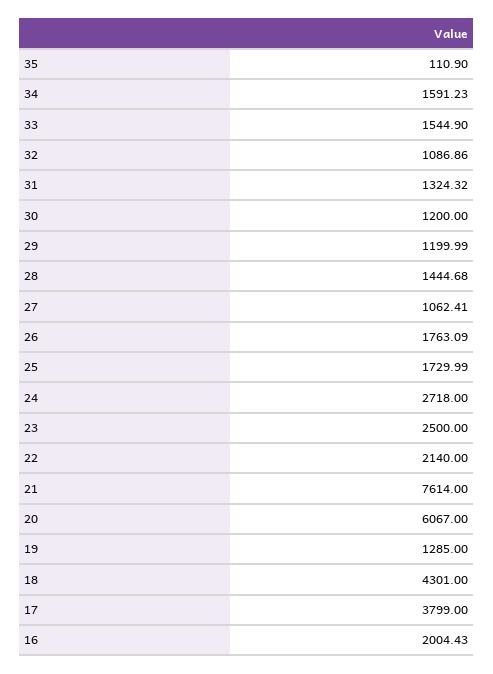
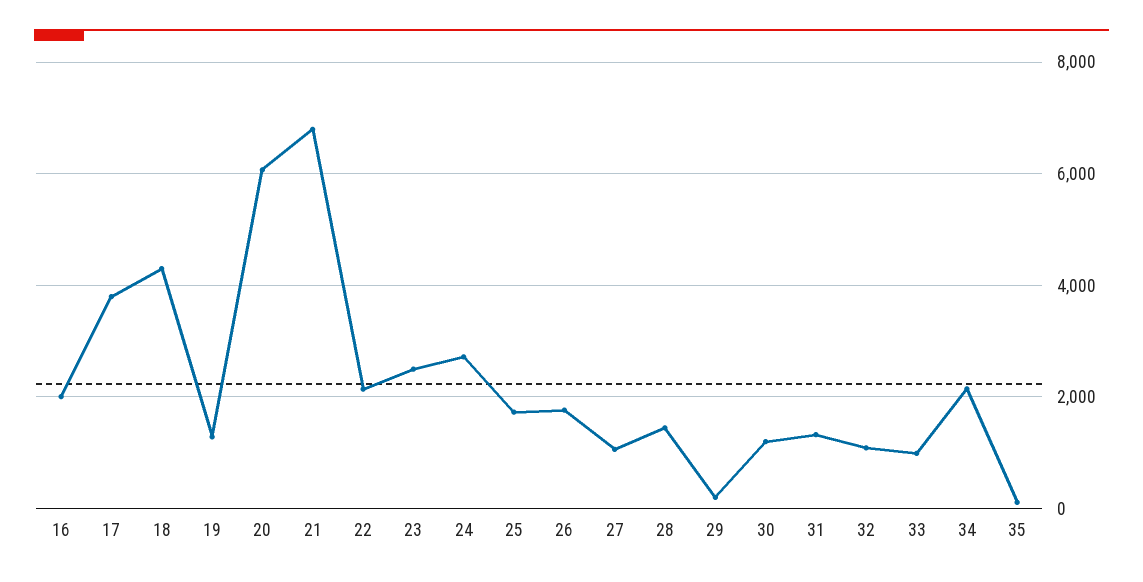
  {
    "35": 110.9,
-   "34": 1591.23,
+   "34": 2200,
-   "33": 1544.9,
+   "33": 1000,
    "32": 1086.86,
    "31": 1324.32,
    "30": 1200,
-   "29": 1199.99,
+   "29": 200,
    "28": 1444.68,
    "27": 1062.41,
    "26": 1763.09,
    "25": 1729.99,
    "24": 2718,
    "23": 2500,
    "22": 2140,
-   "21": 7614,
+   "21": 6800,
    "20": 6067,
    "19": 1285,
    "18": 4301,
    "17": 3799,
    "16": 2004.43
  }

